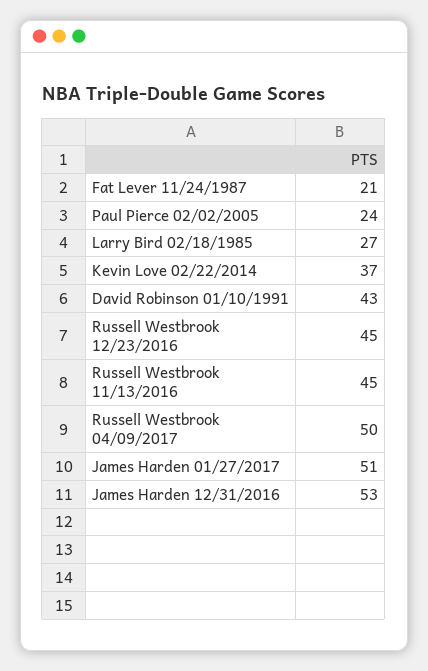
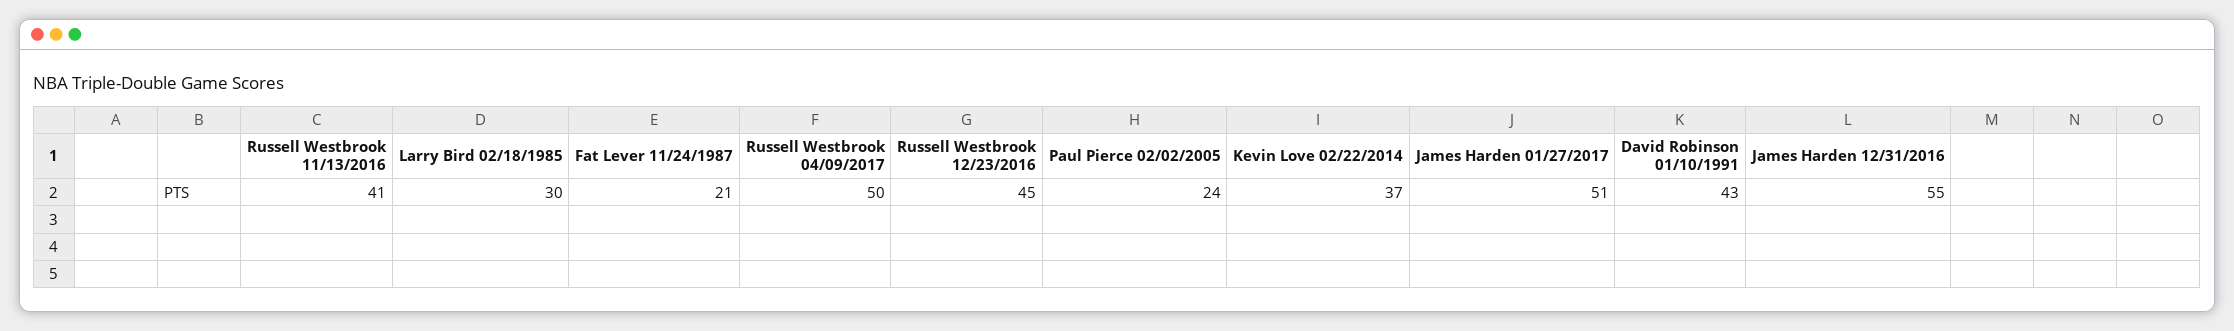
  {
    "Fat Lever 11/24/1987": 21,
    "Paul Pierce 02/02/2005": 24,
-   "Larry Bird 02/18/1985": 27,
+   "Larry Bird 02/18/1985": 30,
    "Kevin Love 02/22/2014": 37,
    "David Robinson 01/10/1991": 43,
    "Russell Westbrook 12/23/2016": 45,
-   "Russell Westbrook 11/13/2016": 45,
+   "Russell Westbrook 11/13/2016": 41,
    "Russell Westbrook 04/09/2017": 50,
    "James Harden 01/27/2017": 51,
-   "James Harden 12/31/2016": 53
+   "James Harden 12/31/2016": 55
  }

